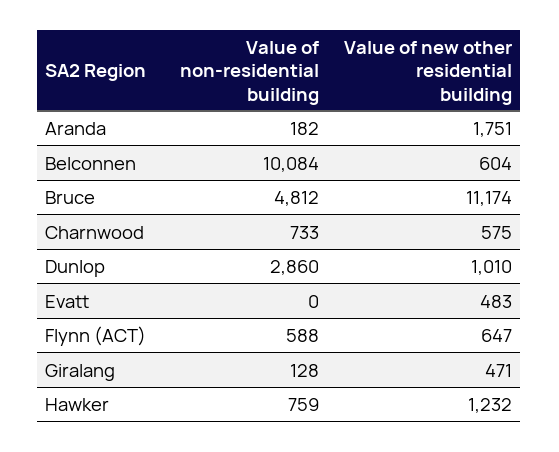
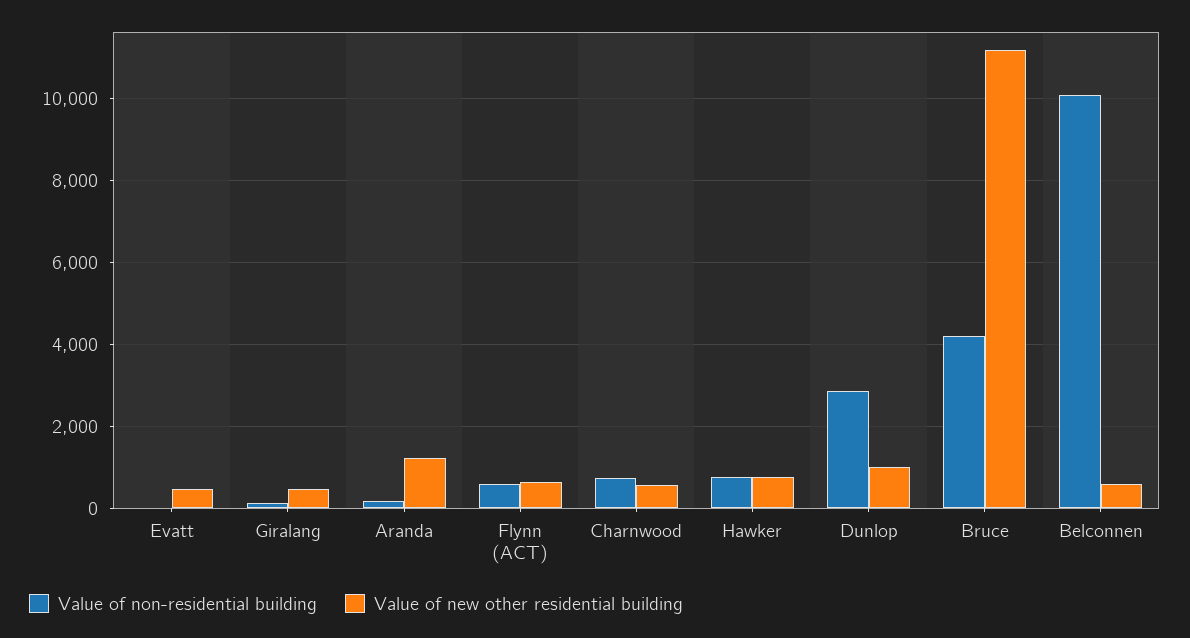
  {
    "Value of non-residential building": {
      "Aranda": 182,
      "Belconnen": 10084,
-     "Bruce": 4812,
+     "Bruce": 4200,
      "Charnwood": 733,
      "Dunlop": 2860,
      "Evatt": 0,
      "Flynn (ACT)": 588,
      "Giralang": 128,
      "Hawker": 759
    },
    "Value of new other residential building": {
-     "Aranda": 1751,
+     "Aranda": 1200,
      "Belconnen": 604,
      "Bruce": 11174,
      "Charnwood": 575,
      "Dunlop": 1010,
      "Evatt": 483,
      "Flynn (ACT)": 647,
      "Giralang": 471,
-     "Hawker": 1232
+     "Hawker": 800
    }
  }

